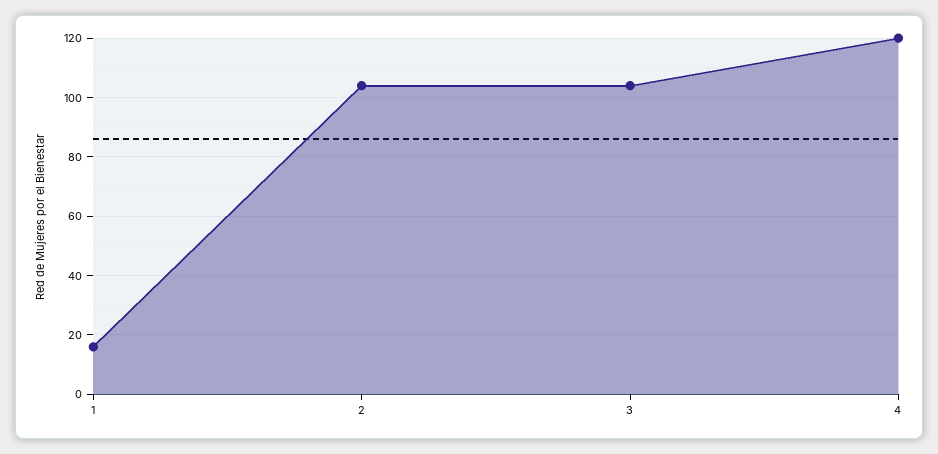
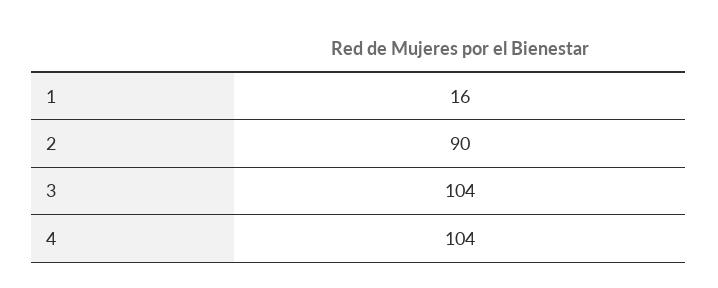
  {
    "1": 16,
-   "2": 105,
+   "2": 90,
    "3": 104,
-   "4": 120
+   "4": 104
  }

